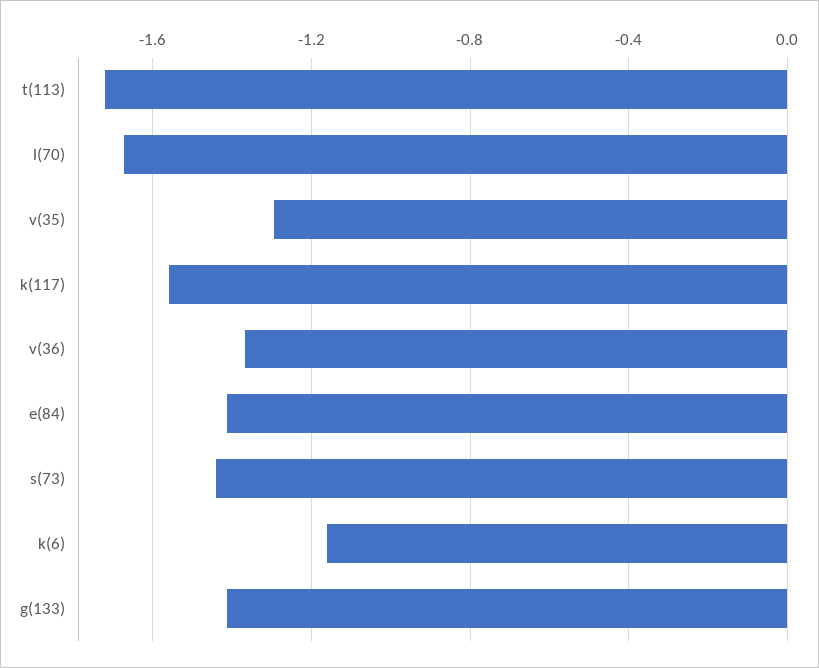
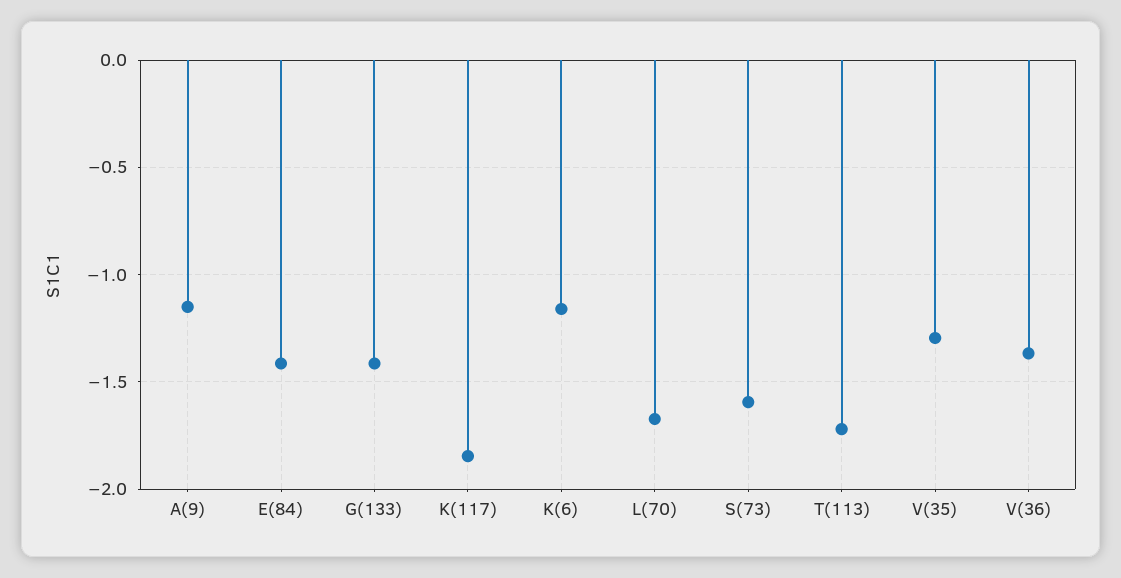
  {
    "t(113)": -1.7,
    "l(70)": -1.65,
    "v(35)": -1.3,
-   "k(117)": -1.55,
+   "k(117)": -1.85,
    "v(36)": -1.35,
    "e(84)": -1.4,
-   "s(73)": -1.45,
+   "s(73)": -1.6,
    "k(6)": -1.15,
-   "g(133)": -1.4
+   "g(133)": -1.4,
+   "A(9)": -1.15
  }

